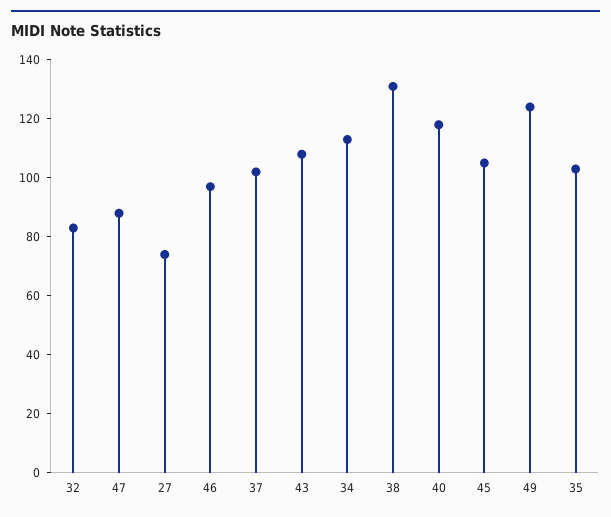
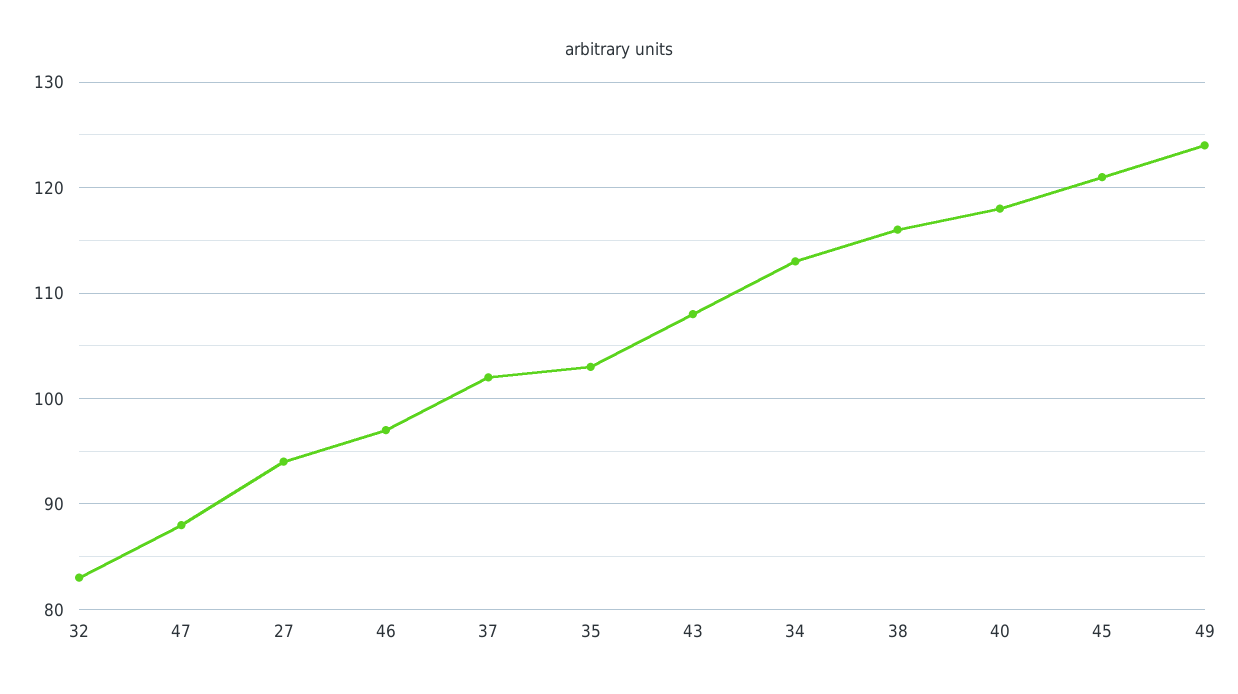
  {
    "32": 83,
    "47": 88,
-   "27": 75,
+   "27": 94,
    "46": 97,
    "37": 102,
    "43": 108,
    "34": 113,
-   "38": 130,
+   "38": 116,
    "40": 118,
-   "45": 105,
+   "45": 121,
    "49": 124,
    "35": 103
  }

